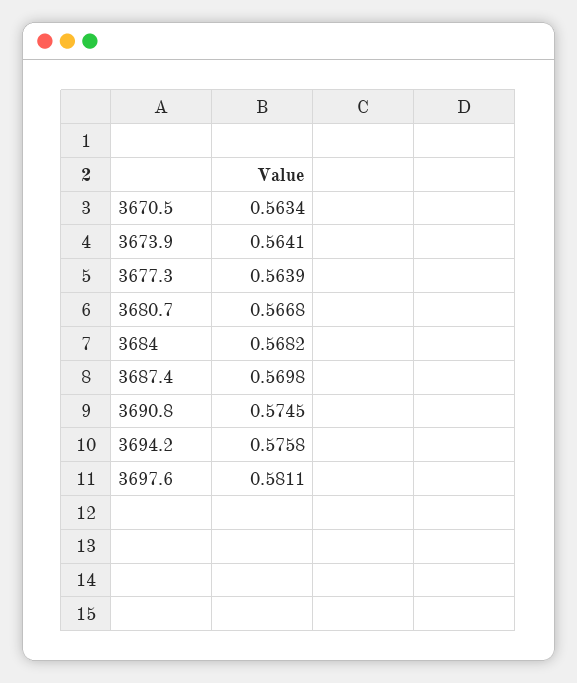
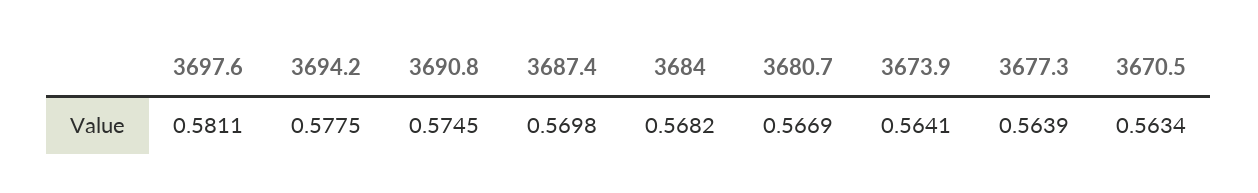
  {
    "3670.5": 0.5634,
    "3673.9": 0.5641,
    "3677.3": 0.5639,
-   "3680.7": 0.5668,
+   "3680.7": 0.5669,
    "3684": 0.5682,
    "3687.4": 0.5698,
    "3690.8": 0.5745,
-   "3694.2": 0.5758,
+   "3694.2": 0.5775,
    "3697.6": 0.5811
  }

